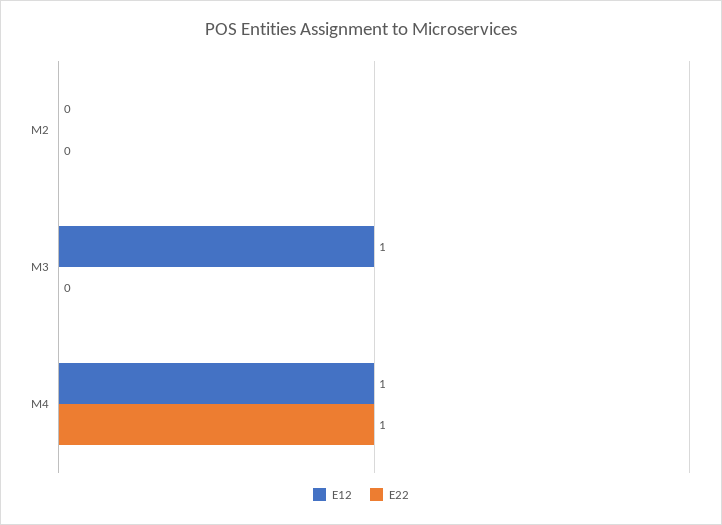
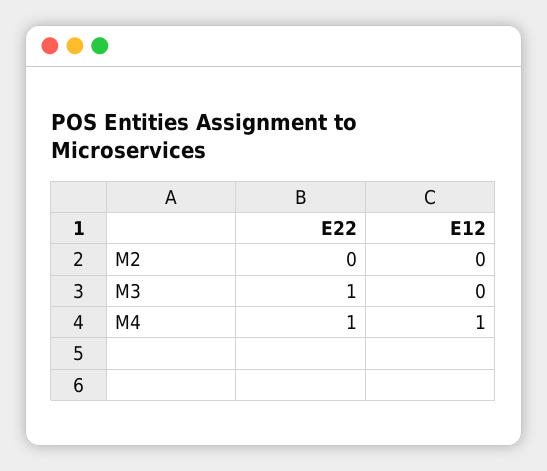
  {
    "E12": {
      "M2": 0,
-     "M3": 1,
+     "M3": 0,
      "M4": 1
    },
    "E22": {
      "M2": 0,
-     "M3": 0,
+     "M3": 1,
      "M4": 1
    }
  }

